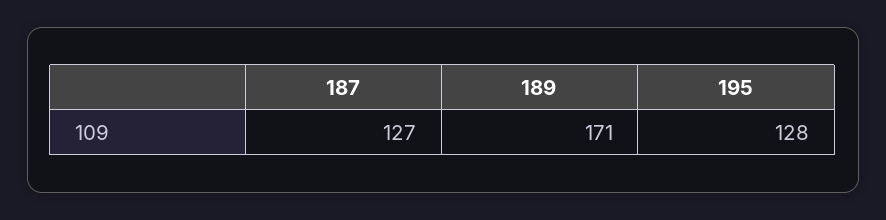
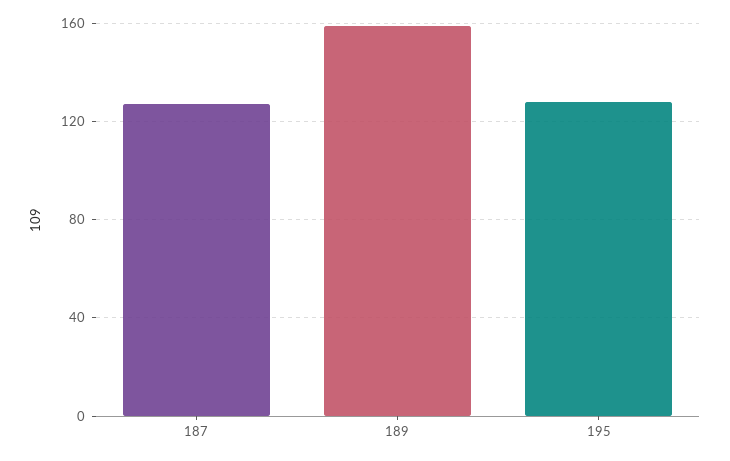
  {
    "187": 127,
-   "189": 171,
+   "189": 160,
    "195": 128
  }

